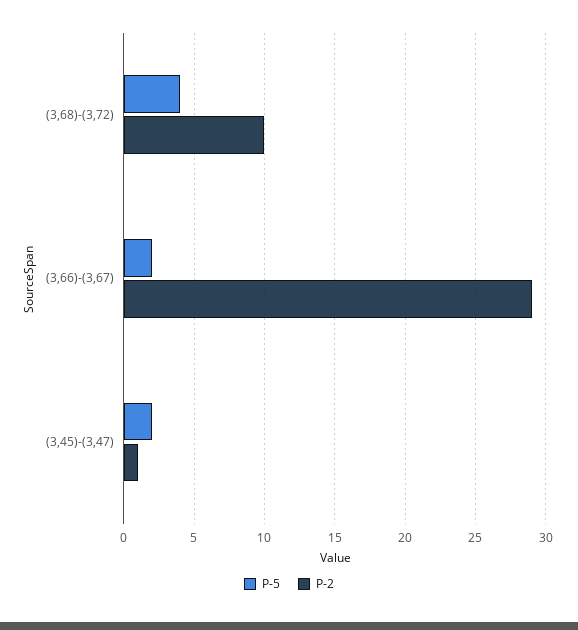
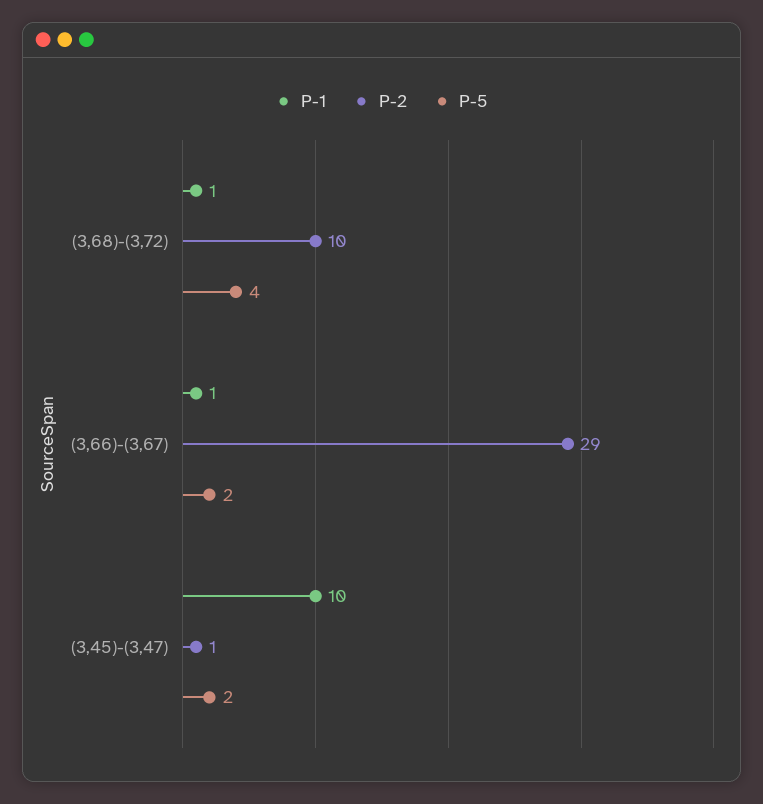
  {
    "P-5": {
      "(3,68)-(3,72)": 4,
      "(3,66)-(3,67)": 2,
      "(3,45)-(3,47)": 2
    },
    "P-2": {
      "(3,68)-(3,72)": 10,
      "(3,66)-(3,67)": 29,
      "(3,45)-(3,47)": 1
-   }
+   },
+   "P-1": {
+     "(3,68)-(3,72)": 1,
+     "(3,66)-(3,67)": 1,
+     "(3,45)-(3,47)": 10
+   }
  }

